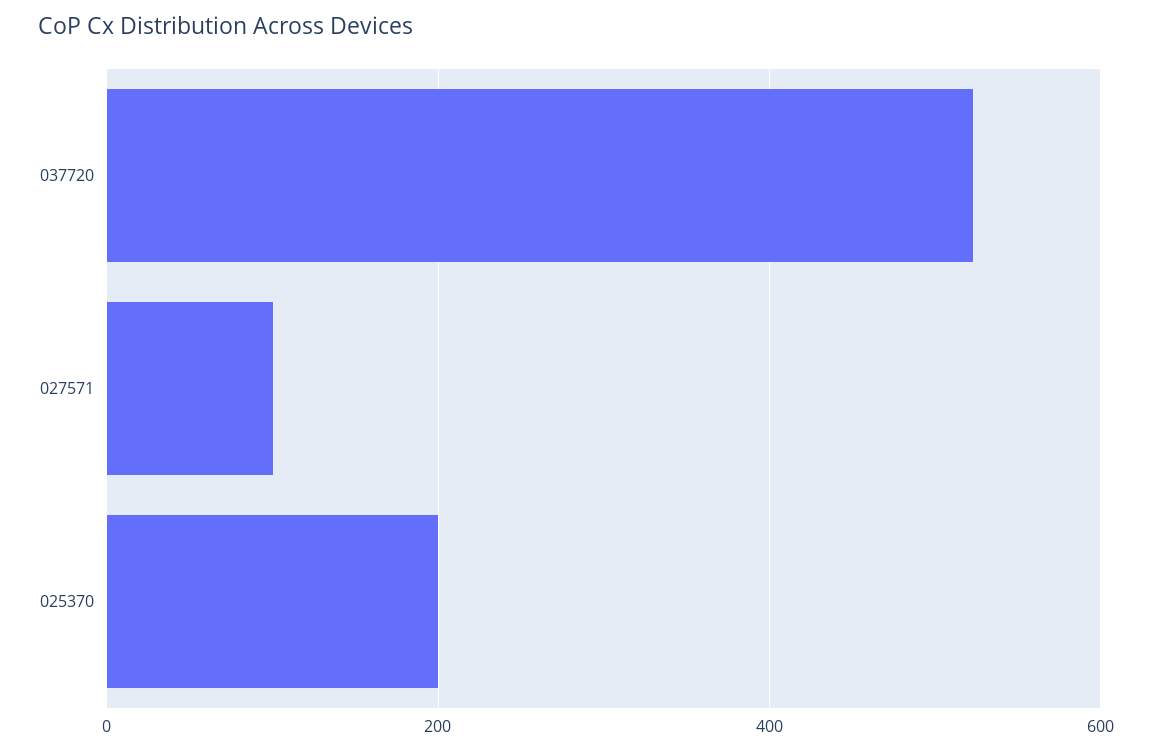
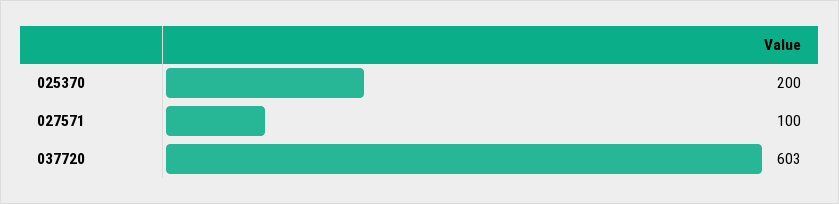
  {
-   "037720": 520,
+   "037720": 603,
    "027571": 100,
    "025370": 200
  }

